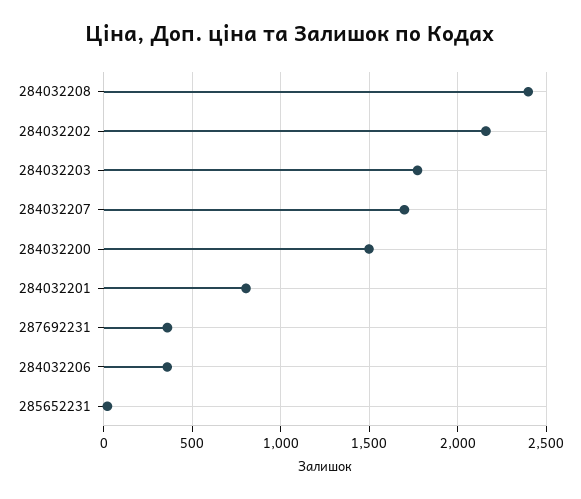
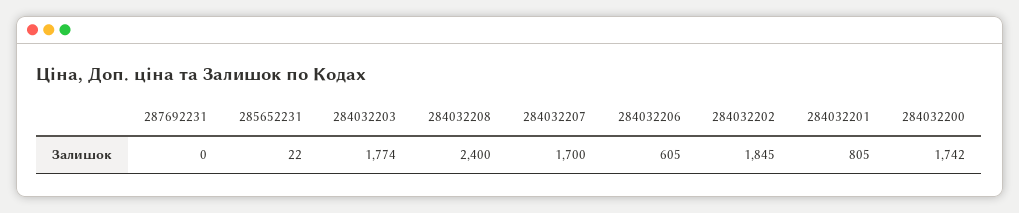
  {
    "284032208": 2400,
-   "284032202": 2150,
+   "284032202": 1845,
    "284032203": 1774,
    "284032207": 1700,
-   "284032200": 1500,
+   "284032200": 1742,
    "284032201": 805,
-   "287692231": 350,
+   "287692231": 0,
-   "284032206": 350,
+   "284032206": 605,
    "285652231": 22
  }

